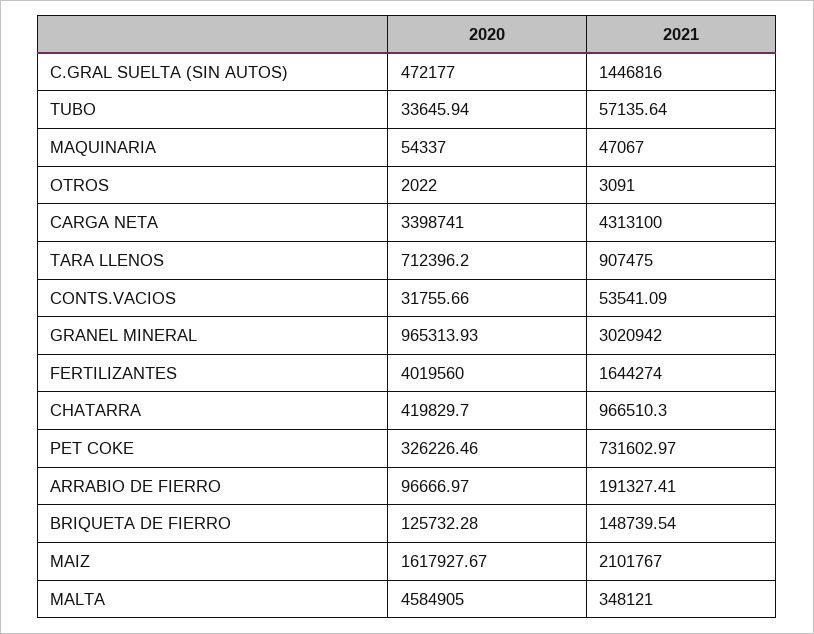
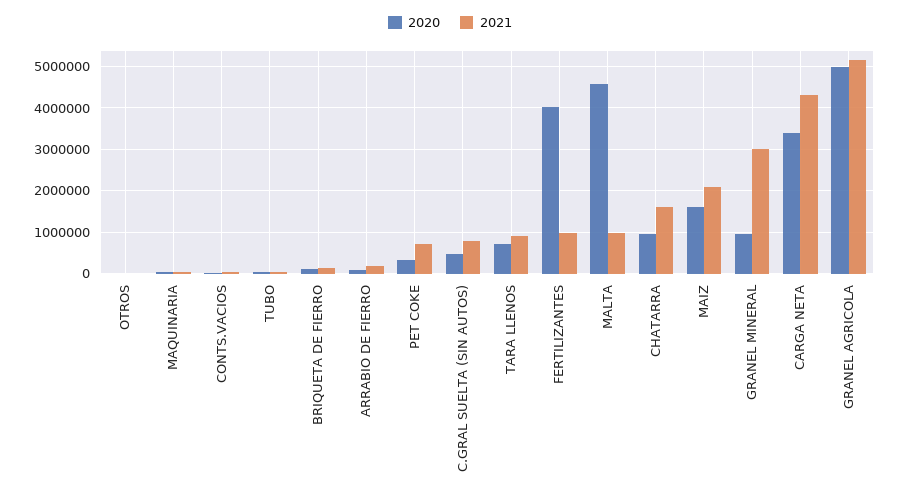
  {
    "2020": {
      "C.GRAL SUELTA (SIN AUTOS)": 472177,
      "TUBO": 33645.94,
      "MAQUINARIA": 54337,
      "OTROS": 2022,
      "CARGA NETA": 3398741,
      "TARA LLENOS": 712396.2,
      "CONTS.VACIOS": 31755.66,
      "GRANEL MINERAL": 965313.93,
      "FERTILIZANTES": 4019560,
-     "CHATARRA": 419829.7,
+     "CHATARRA": 1000000,
      "PET COKE": 326226.46,
      "ARRABIO DE FIERRO": 96666.97,
      "BRIQUETA DE FIERRO": 125732.28,
      "MAIZ": 1617927.67,
-     "MALTA": 4584905
+     "MALTA": 4584905,
+     "GRANEL AGRICOLA": 5000000
    },
    "2021": {
-     "C.GRAL SUELTA (SIN AUTOS)": 1446816,
+     "C.GRAL SUELTA (SIN AUTOS)": 800000,
      "TUBO": 57135.64,
      "MAQUINARIA": 47067,
      "OTROS": 3091,
      "CARGA NETA": 4313100,
      "TARA LLENOS": 907475,
      "CONTS.VACIOS": 53541.09,
      "GRANEL MINERAL": 3020942,
-     "FERTILIZANTES": 1644274,
+     "FERTILIZANTES": 1000000,
-     "CHATARRA": 966510.3,
+     "CHATARRA": 1600000,
      "PET COKE": 731602.97,
      "ARRABIO DE FIERRO": 191327.41,
      "BRIQUETA DE FIERRO": 148739.54,
      "MAIZ": 2101767,
-     "MALTA": 348121
+     "MALTA": 1000000,
+     "GRANEL AGRICOLA": 5200000
    }
  }

